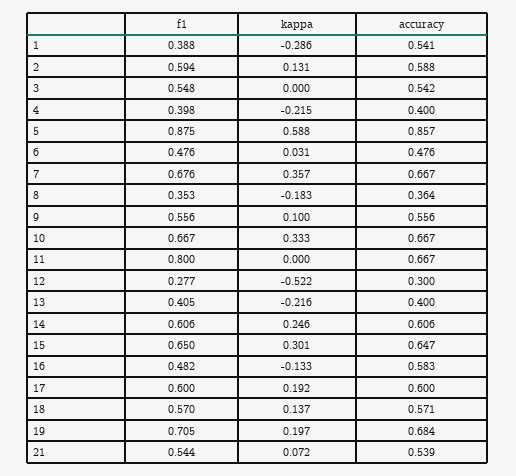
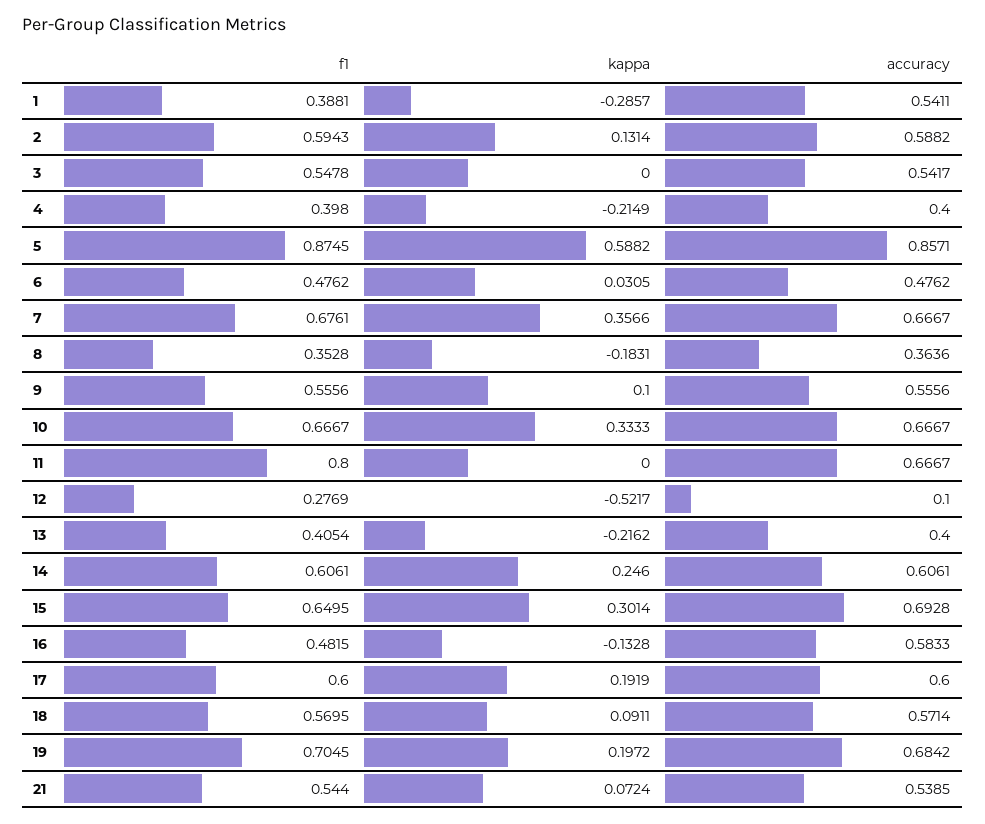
  {
    "f1": {
      "1": 0.3881,
      "2": 0.5943,
      "3": 0.5478,
      "4": 0.398,
      "5": 0.8745,
      "6": 0.4762,
      "7": 0.6761,
      "8": 0.3528,
      "9": 0.5556,
      "10": 0.6667,
      "11": 0.8,
      "12": 0.2769,
      "13": 0.4054,
      "14": 0.6061,
      "15": 0.6495,
      "16": 0.4815,
      "17": 0.6,
      "18": 0.5695,
      "19": 0.7045,
      "21": 0.544
    },
    "kappa": {
      "1": -0.2857,
      "2": 0.1314,
      "3": 0,
      "4": -0.2149,
      "5": 0.5882,
      "6": 0.0305,
      "7": 0.3566,
      "8": -0.1831,
      "9": 0.1,
      "10": 0.3333,
      "11": 0,
      "12": -0.5217,
      "13": -0.2162,
      "14": 0.246,
      "15": 0.3014,
      "16": -0.1328,
      "17": 0.1919,
-     "18": 0.137,
+     "18": 0.0911,
      "19": 0.1972,
      "21": 0.0724
    },
    "accuracy": {
      "1": 0.5411,
      "2": 0.5882,
      "3": 0.5417,
      "4": 0.4,
      "5": 0.8571,
      "6": 0.4762,
      "7": 0.6667,
      "8": 0.3636,
      "9": 0.5556,
      "10": 0.6667,
      "11": 0.6667,
-     "12": 0.3,
+     "12": 0.1,
      "13": 0.4,
      "14": 0.6061,
-     "15": 0.647,
+     "15": 0.6928,
      "16": 0.5833,
      "17": 0.6,
      "18": 0.5714,
      "19": 0.6842,
      "21": 0.5385
    }
  }

